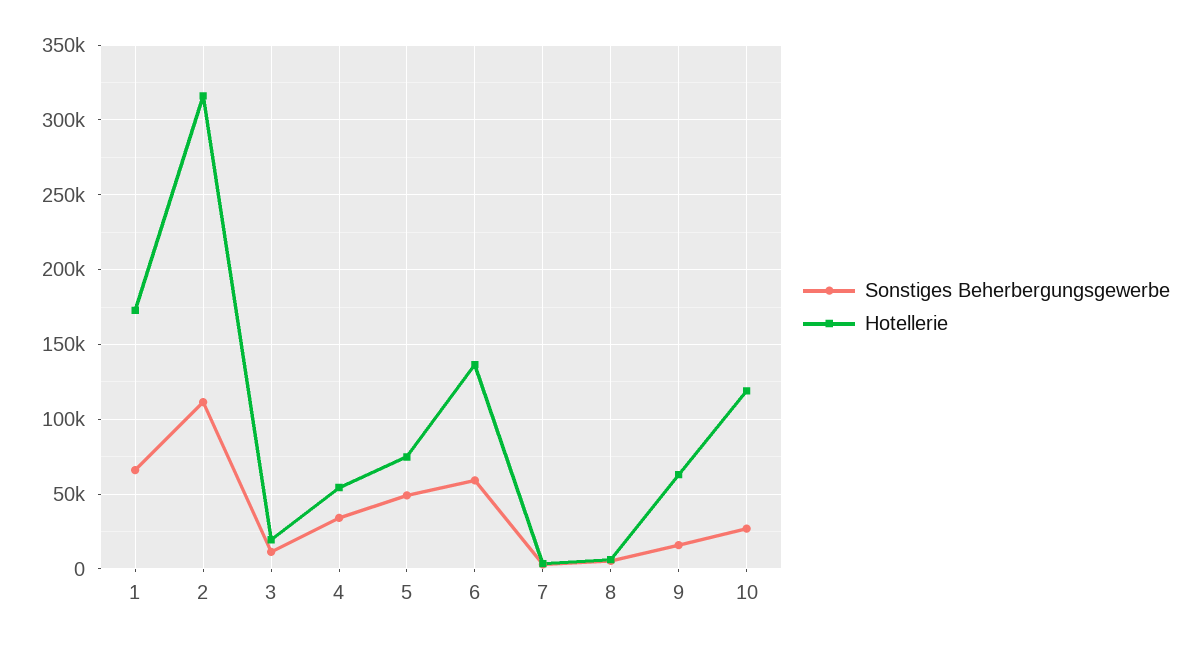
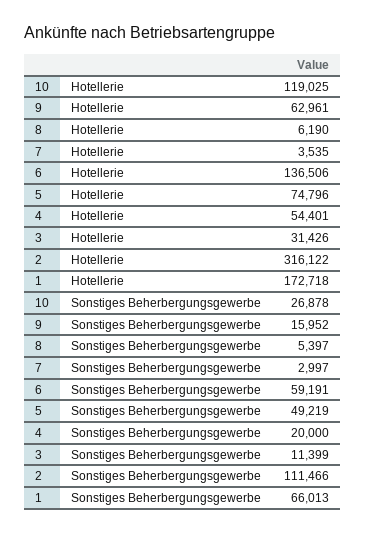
  {
    "Sonstiges Beherbergungsgewerbe": {
      "1": 66013,
      "2": 111466,
      "3": 11399,
-     "4": 35000,
+     "4": 20000,
      "5": 49219,
      "6": 59191,
      "7": 2997,
      "8": 5397,
      "9": 15952,
      "10": 26878
    },
    "Hotellerie": {
      "1": 172718,
      "2": 316122,
-     "3": 20000,
+     "3": 31426,
      "4": 54401,
      "5": 74796,
      "6": 136506,
      "7": 3535,
      "8": 6190,
      "9": 62961,
      "10": 119025
    }
  }

